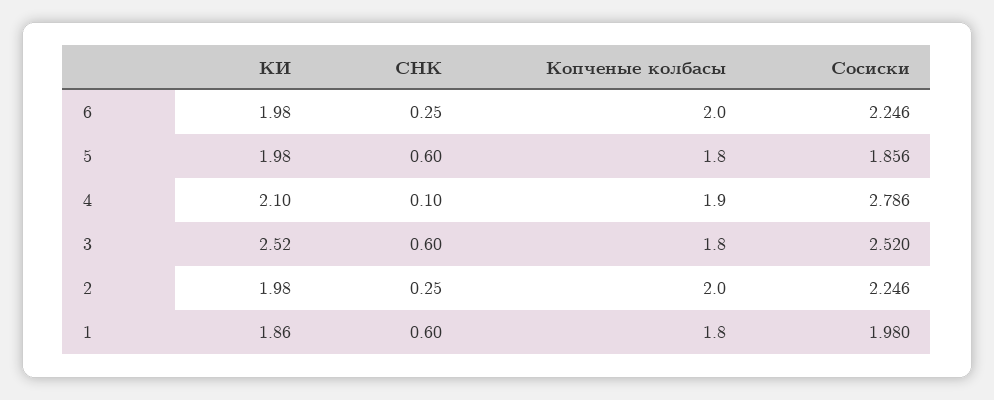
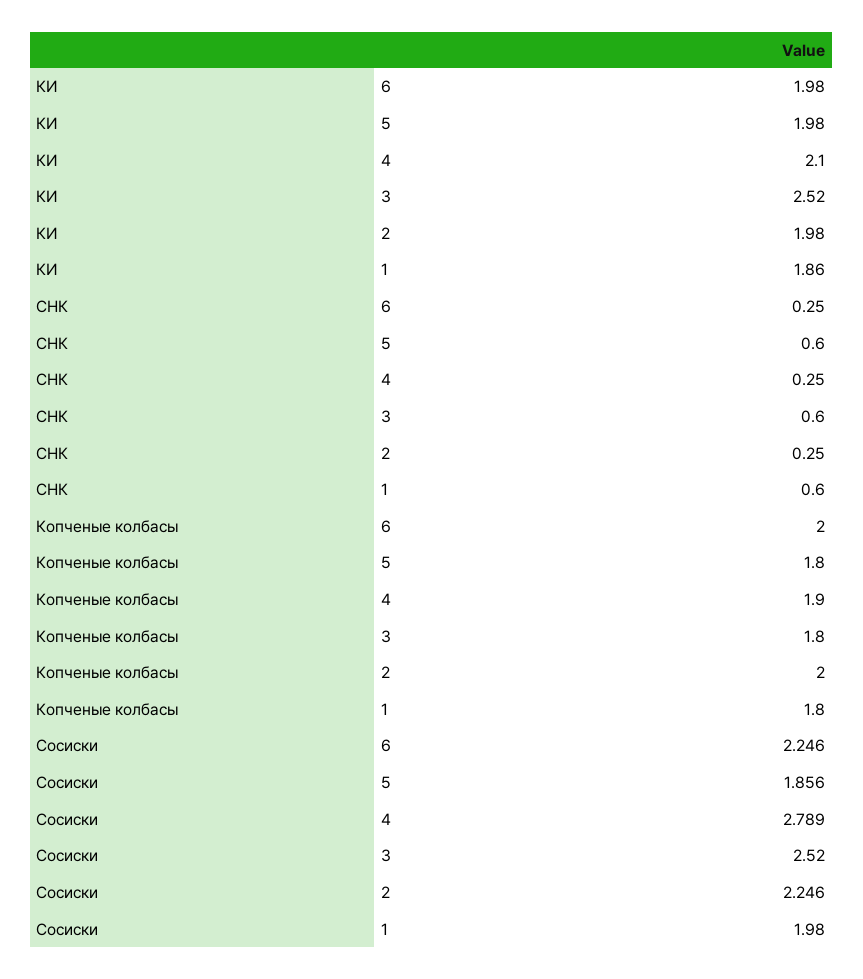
  {
    "КИ": {
      "6": 1.98,
      "5": 1.98,
      "4": 2.1,
      "3": 2.52,
      "2": 1.98,
      "1": 1.86
    },
    "СНК": {
      "6": 0.25,
      "5": 0.6,
-     "4": 0.1,
+     "4": 0.25,
      "3": 0.6,
      "2": 0.25,
      "1": 0.6
    },
    "Копченые колбасы": {
      "6": 2,
      "5": 1.8,
      "4": 1.9,
      "3": 1.8,
      "2": 2,
      "1": 1.8
    },
    "Сосиски": {
      "6": 2.246,
      "5": 1.856,
-     "4": 2.786,
+     "4": 2.789,
      "3": 2.52,
      "2": 2.246,
      "1": 1.98
    }
  }

